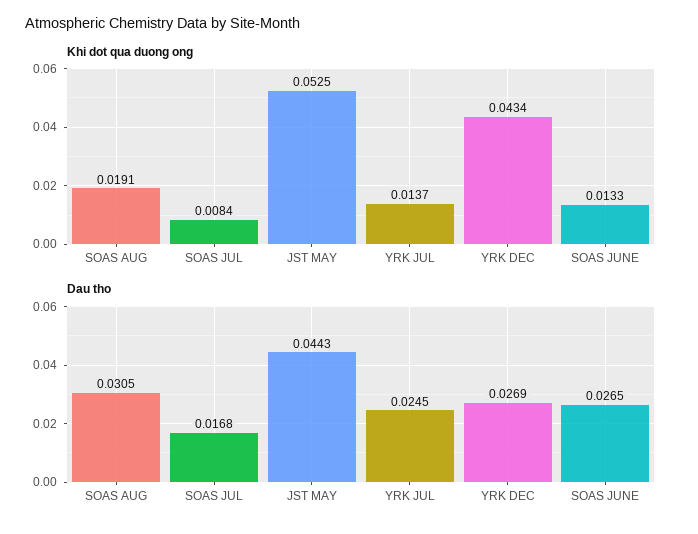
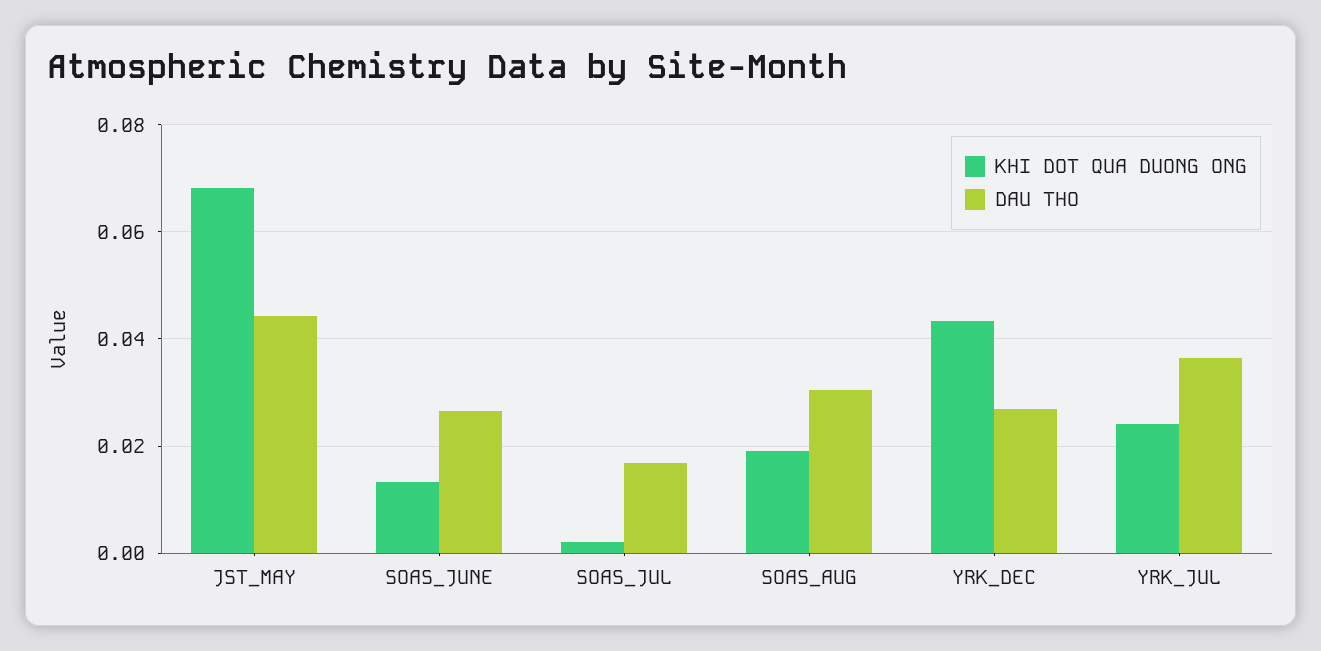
  {
    "Khi dot qua duong ong": {
      "SOAS AUG": 0.0191,
-     "SOAS JUL": 0.0084,
+     "SOAS JUL": 0.002,
-     "JST MAY": 0.0525,
+     "JST MAY": 0.068,
-     "YRK JUL": 0.0137,
+     "YRK JUL": 0.024,
      "YRK DEC": 0.0434,
      "SOAS JUNE": 0.0133
    },
    "Dau tho": {
      "SOAS AUG": 0.0305,
      "SOAS JUL": 0.0168,
      "JST MAY": 0.0443,
-     "YRK JUL": 0.0245,
+     "YRK JUL": 0.036,
      "YRK DEC": 0.0269,
      "SOAS JUNE": 0.0265
    }
  }

